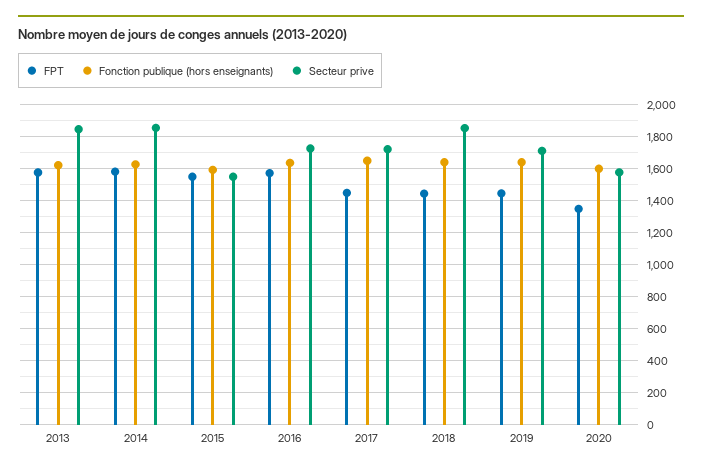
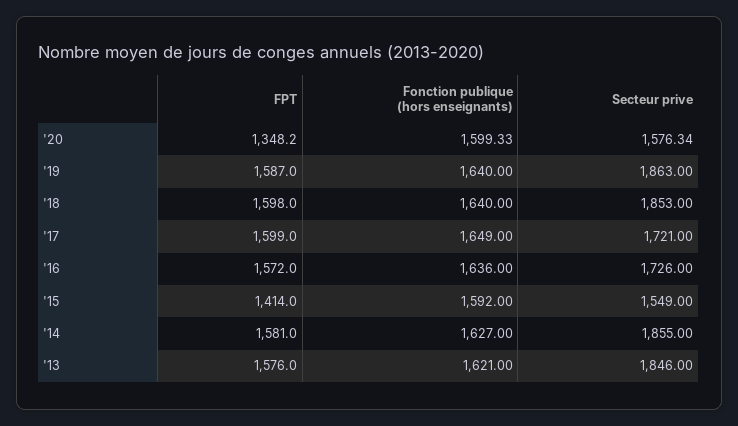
  {
    "FPT": {
      "2013": 1576,
      "2014": 1581,
-     "2015": 1550,
+     "2015": 1414,
      "2016": 1572,
-     "2017": 1450,
+     "2017": 1599,
-     "2018": 1450,
+     "2018": 1598,
-     "2019": 1450,
+     "2019": 1587,
      "2020": 1348.2
    },
    "Fonction publique (hors enseignants)": {
      "2013": 1621,
      "2014": 1627,
      "2015": 1592,
      "2016": 1636,
      "2017": 1649,
      "2018": 1640,
      "2019": 1640,
      "2020": 1599.33
    },
    "Secteur prive": {
      "2013": 1846,
      "2014": 1855,
      "2015": 1549,
      "2016": 1726,
      "2017": 1721,
      "2018": 1853,
-     "2019": 1700,
+     "2019": 1863,
      "2020": 1576.34
    }
  }

